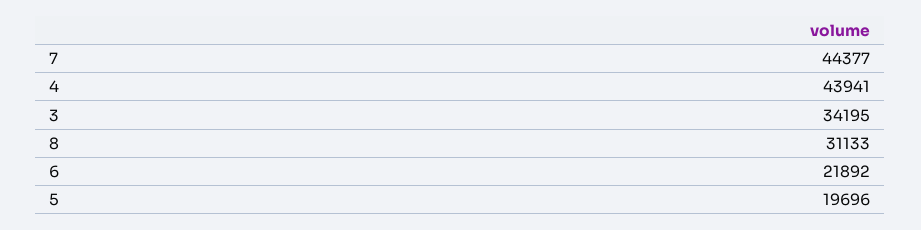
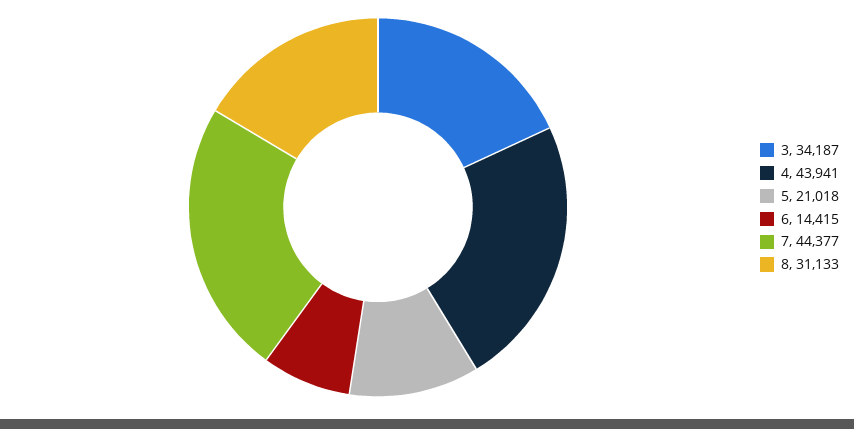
  {
    "7": 44377,
    "4": 43941,
-   "3": 34195,
+   "3": 34187,
    "8": 31133,
-   "6": 21892,
+   "6": 14415,
-   "5": 19696
+   "5": 21018
  }

